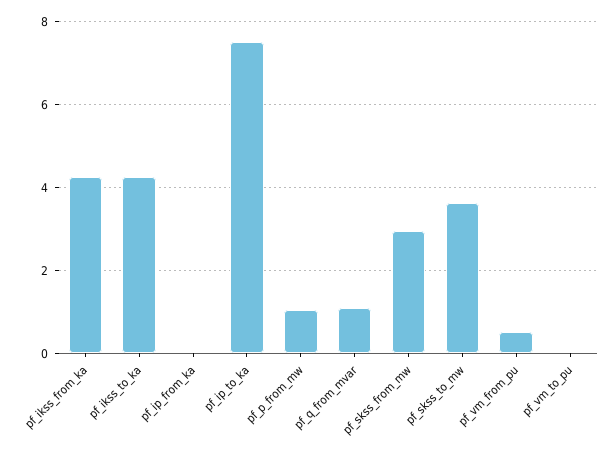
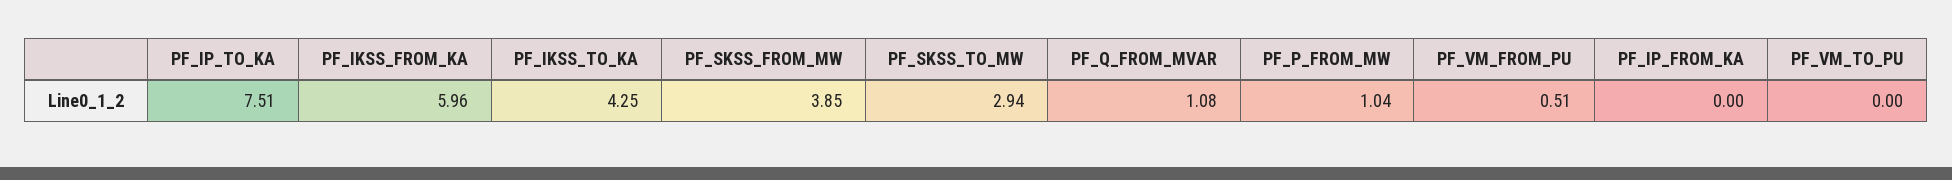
  {
-   "pf_ikss_from_ka": 4.2,
+   "pf_ikss_from_ka": 5.96,
    "pf_ikss_to_ka": 4.25,
    "pf_ip_from_ka": 0,
    "pf_ip_to_ka": 7.51,
    "pf_p_from_mw": 1.04,
    "pf_q_from_mvar": 1.08,
-   "pf_skss_from_mw": 3,
+   "pf_skss_from_mw": 3.85,
-   "pf_skss_to_mw": 3.6,
+   "pf_skss_to_mw": 2.94,
    "pf_vm_from_pu": 0.51,
    "pf_vm_to_pu": 0
  }

